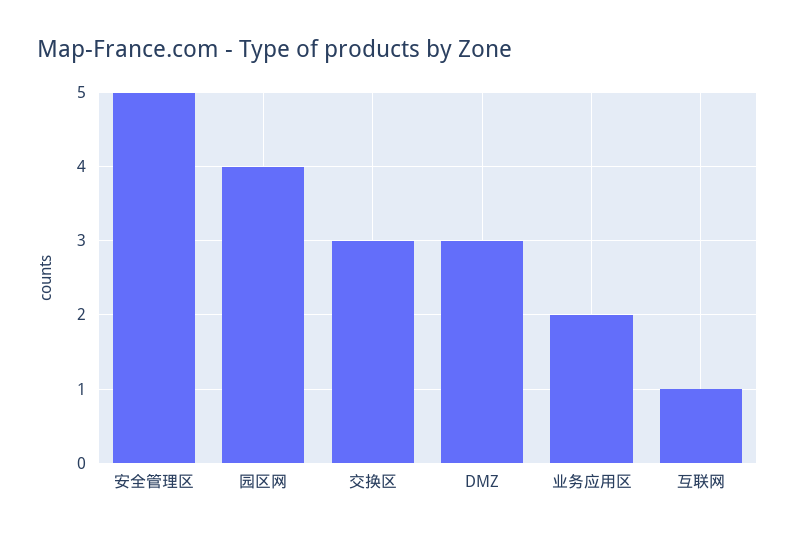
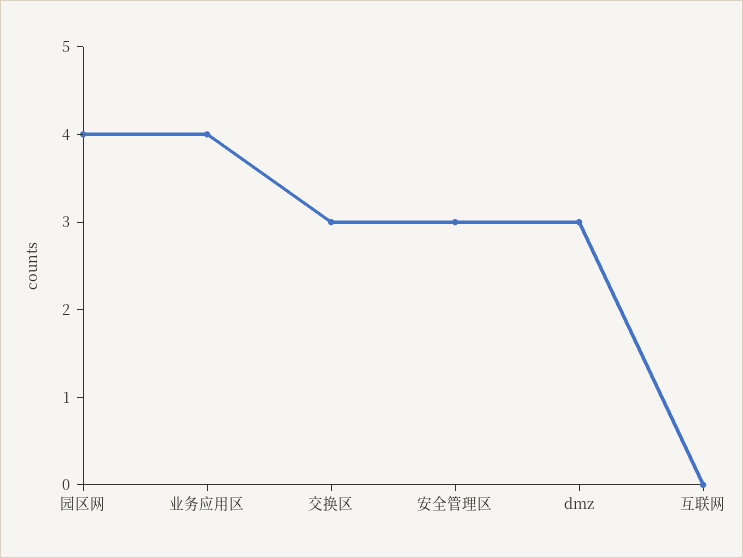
  {
-   "安全管理区": 5,
+   "安全管理区": 3,
    "园区网": 4,
    "交换区": 3,
    "DMZ": 3,
-   "业务应用区": 2,
+   "业务应用区": 4,
-   "互联网": 1
+   "互联网": 0
  }

